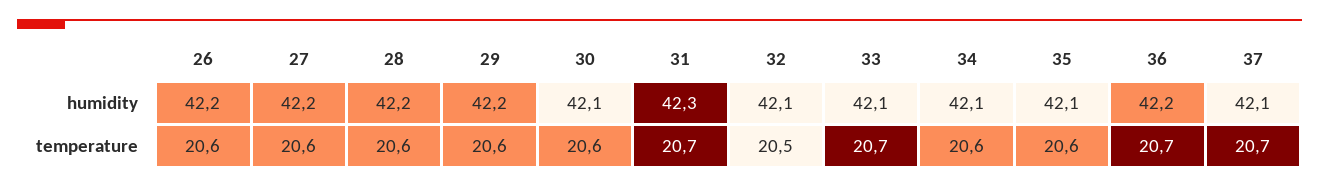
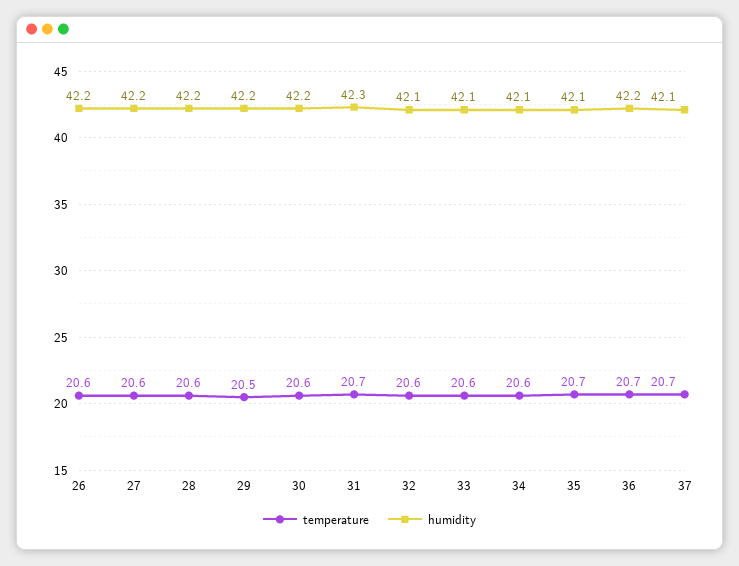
  {
    "humidity": {
      "26": 42.2,
      "27": 42.2,
      "28": 42.2,
      "29": 42.2,
-     "30": 42.1,
+     "30": 42.2,
      "31": 42.3,
      "32": 42.1,
      "33": 42.1,
      "34": 42.1,
      "35": 42.1,
      "36": 42.2,
      "37": 42.1
    },
    "temperature": {
      "26": 20.6,
      "27": 20.6,
      "28": 20.6,
-     "29": 20.6,
+     "29": 20.5,
      "30": 20.6,
      "31": 20.7,
-     "32": 20.5,
+     "32": 20.6,
-     "33": 20.7,
+     "33": 20.6,
      "34": 20.6,
-     "35": 20.6,
+     "35": 20.7,
      "36": 20.7,
      "37": 20.7
    }
  }

